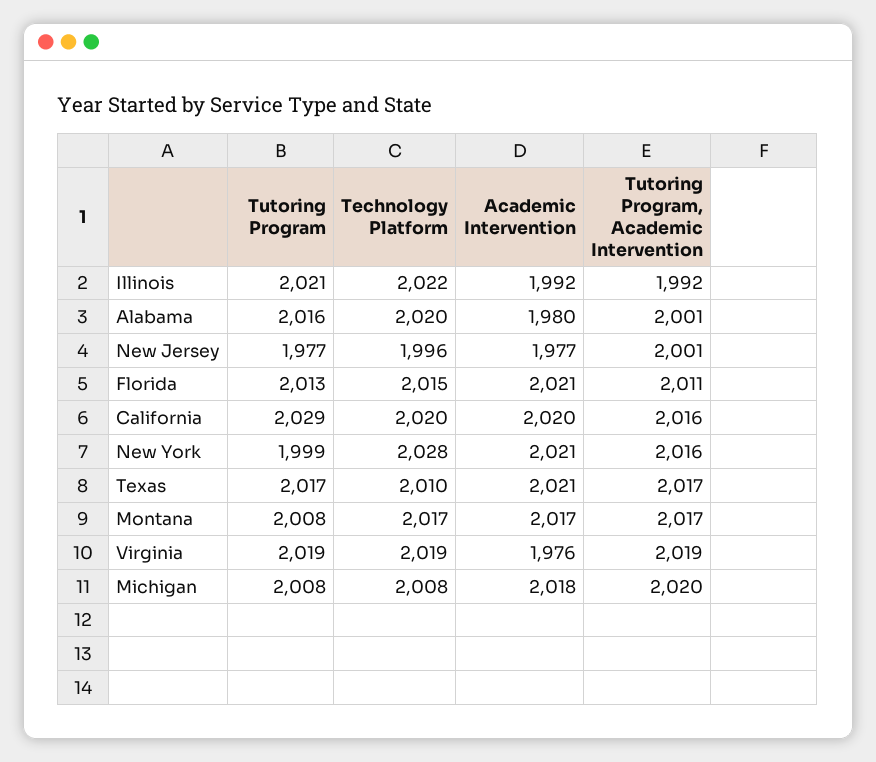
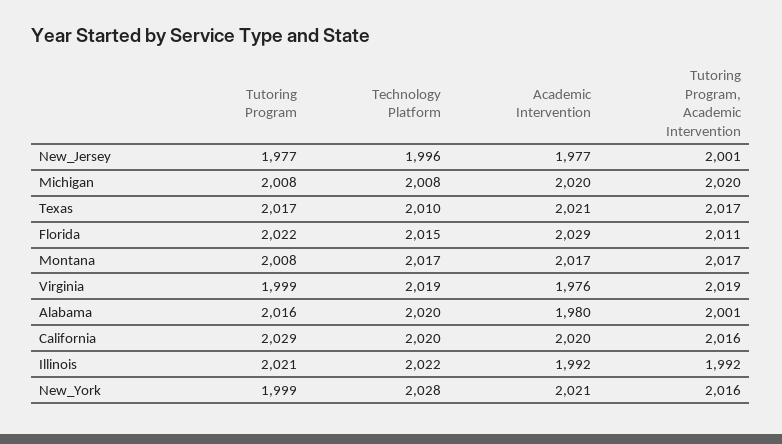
  {
    "Tutoring Program": {
      "Illinois": 2021,
      "Alabama": 2016,
      "New Jersey": 1977,
-     "Florida": 2013,
+     "Florida": 2022,
      "California": 2029,
      "New York": 1999,
      "Texas": 2017,
      "Montana": 2008,
-     "Virginia": 2019,
+     "Virginia": 1999,
      "Michigan": 2008
    },
    "Technology Platform": {
      "Illinois": 2022,
      "Alabama": 2020,
      "New Jersey": 1996,
      "Florida": 2015,
      "California": 2020,
      "New York": 2028,
      "Texas": 2010,
      "Montana": 2017,
      "Virginia": 2019,
      "Michigan": 2008
    },
    "Academic Intervention": {
      "Illinois": 1992,
      "Alabama": 1980,
      "New Jersey": 1977,
-     "Florida": 2021,
+     "Florida": 2029,
      "California": 2020,
      "New York": 2021,
      "Texas": 2021,
      "Montana": 2017,
      "Virginia": 1976,
-     "Michigan": 2018
+     "Michigan": 2020
    },
    "Tutoring Program, Academic Intervention": {
      "Illinois": 1992,
      "Alabama": 2001,
      "New Jersey": 2001,
      "Florida": 2011,
      "California": 2016,
      "New York": 2016,
      "Texas": 2017,
      "Montana": 2017,
      "Virginia": 2019,
      "Michigan": 2020
    }
  }

